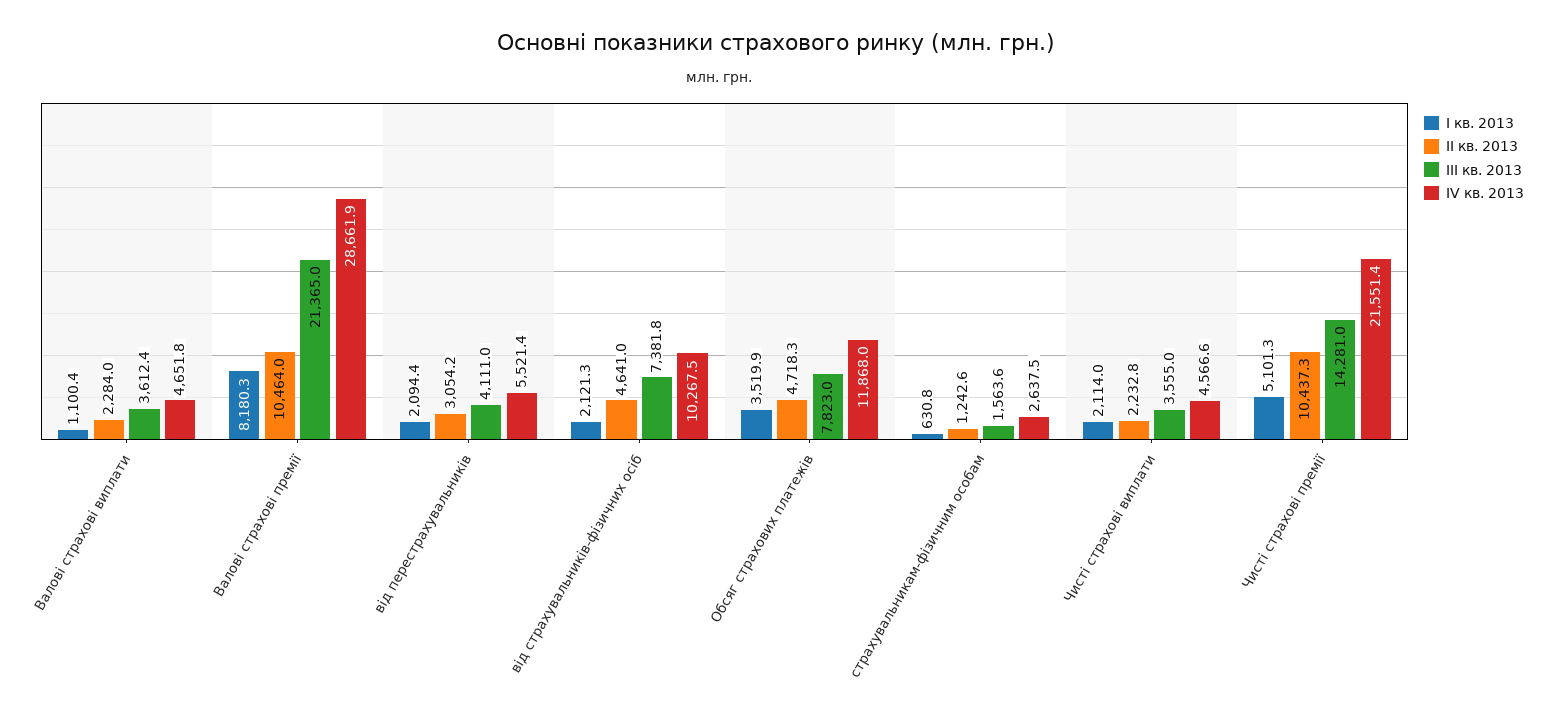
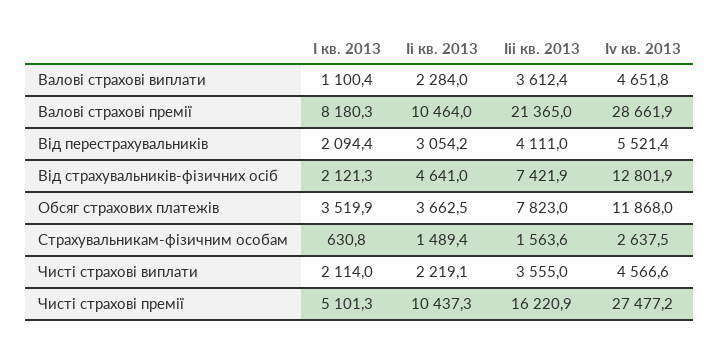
  {
    "І кв. 2013": {
      "Валові страхові виплати": 1100.4,
      "Валові страхові премії": 8180.3,
      "від перестрахувальників": 2094.4,
      "від страхувальників-фізичних осіб": 2121.3,
      "Обсяг страхових платежів": 3519.9,
      "страхувальникам-фізичним особам": 630.8,
      "Чисті страхові виплати": 2114,
      "Чисті страхові премії": 5101.3
    },
    "ІІ кв. 2013": {
      "Валові страхові виплати": 2284,
      "Валові страхові премії": 10464,
      "від перестрахувальників": 3054.2,
      "від страхувальників-фізичних осіб": 4641,
-     "Обсяг страхових платежів": 4718.3,
+     "Обсяг страхових платежів": 3662.5,
-     "страхувальникам-фізичним особам": 1242.6,
+     "страхувальникам-фізичним особам": 1489.4,
-     "Чисті страхові виплати": 2232.8,
+     "Чисті страхові виплати": 2219.1,
      "Чисті страхові премії": 10437.3
    },
    "ІІІ кв. 2013": {
      "Валові страхові виплати": 3612.4,
      "Валові страхові премії": 21365,
      "від перестрахувальників": 4111,
-     "від страхувальників-фізичних осіб": 7381.8,
+     "від страхувальників-фізичних осіб": 7421.9,
      "Обсяг страхових платежів": 7823,
      "страхувальникам-фізичним особам": 1563.6,
      "Чисті страхові виплати": 3555,
-     "Чисті страхові премії": 14281
+     "Чисті страхові премії": 16220.9
    },
    "ІV кв. 2013": {
      "Валові страхові виплати": 4651.8,
      "Валові страхові премії": 28661.9,
      "від перестрахувальників": 5521.4,
-     "від страхувальників-фізичних осіб": 10267.5,
+     "від страхувальників-фізичних осіб": 12801.9,
      "Обсяг страхових платежів": 11868,
      "страхувальникам-фізичним особам": 2637.5,
      "Чисті страхові виплати": 4566.6,
-     "Чисті страхові премії": 21551.4
+     "Чисті страхові премії": 27477.2
    }
  }

